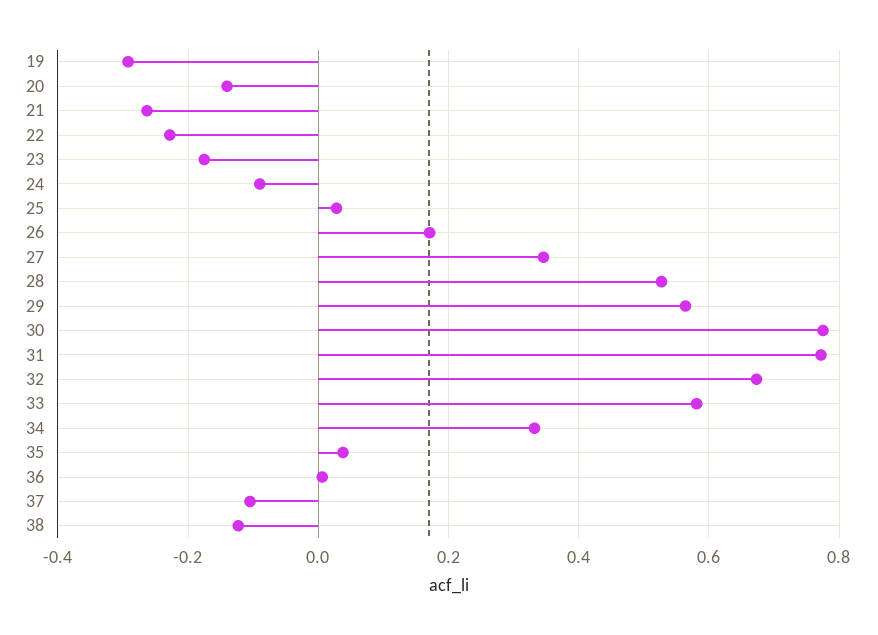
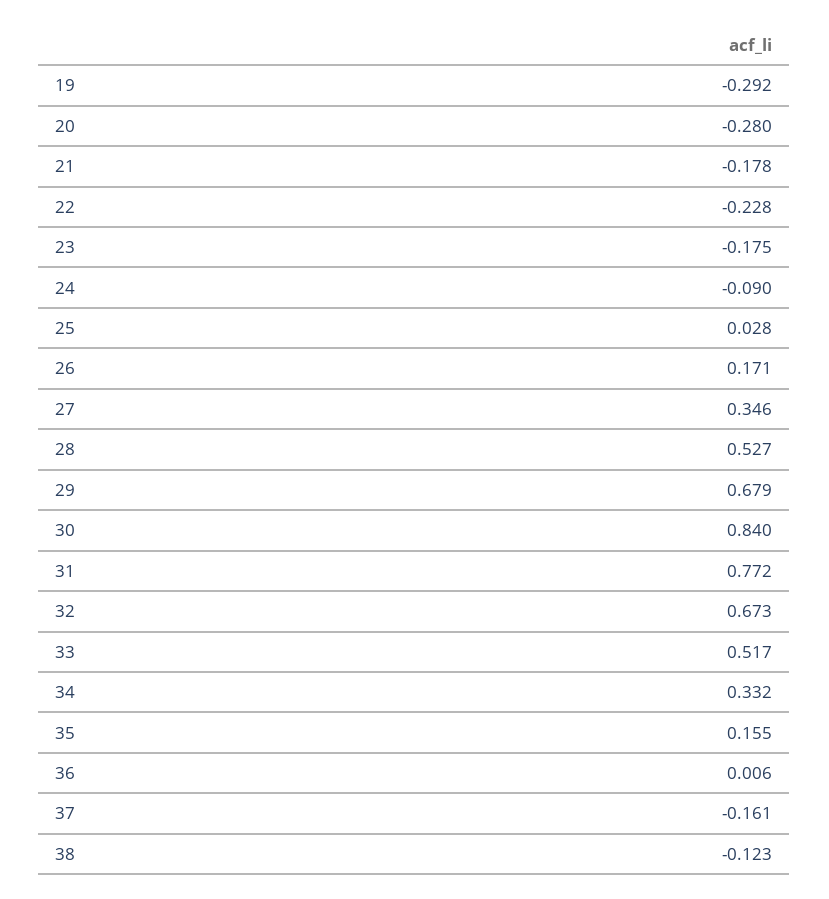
  {
    "19": -0.292,
-   "20": -0.14,
+   "20": -0.28,
-   "21": -0.26,
+   "21": -0.178,
    "22": -0.228,
    "23": -0.175,
    "24": -0.09,
    "25": 0.028,
    "26": 0.171,
    "27": 0.346,
    "28": 0.527,
-   "29": 0.56,
+   "29": 0.679,
-   "30": 0.78,
+   "30": 0.84,
    "31": 0.772,
    "32": 0.673,
-   "33": 0.58,
+   "33": 0.517,
    "34": 0.332,
-   "35": 0.04,
+   "35": 0.155,
    "36": 0.006,
-   "37": -0.1,
+   "37": -0.161,
    "38": -0.123
  }

